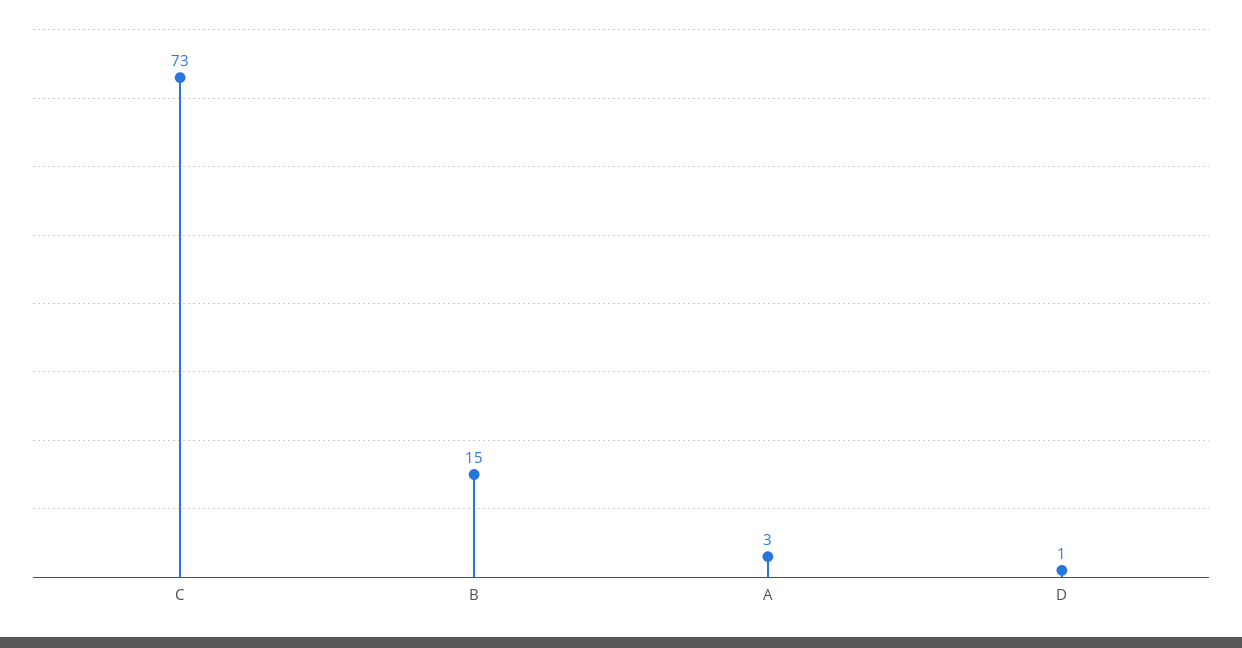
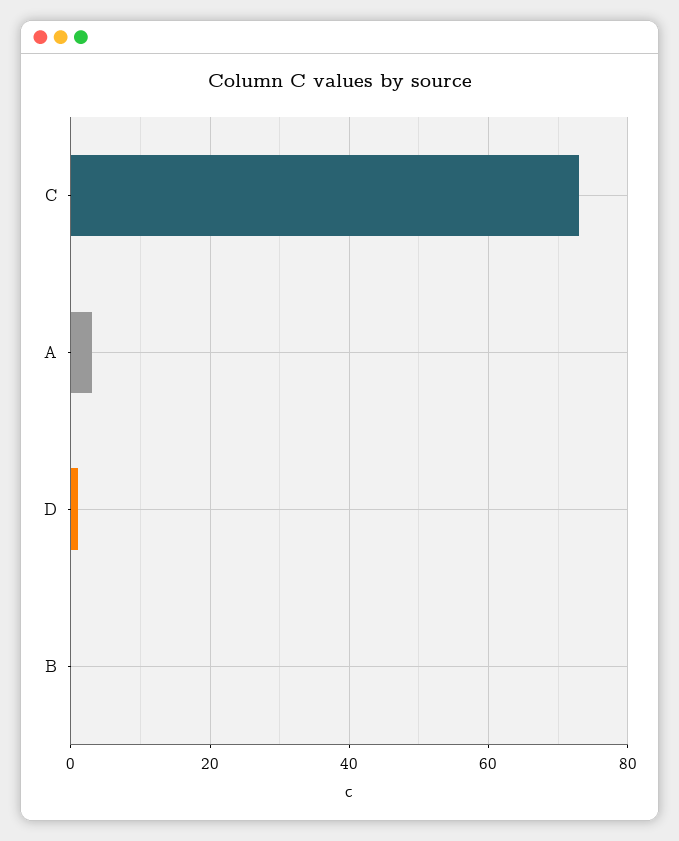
  {
    "C": 73,
-   "B": 15,
+   "B": 0,
    "A": 3,
    "D": 1
  }

